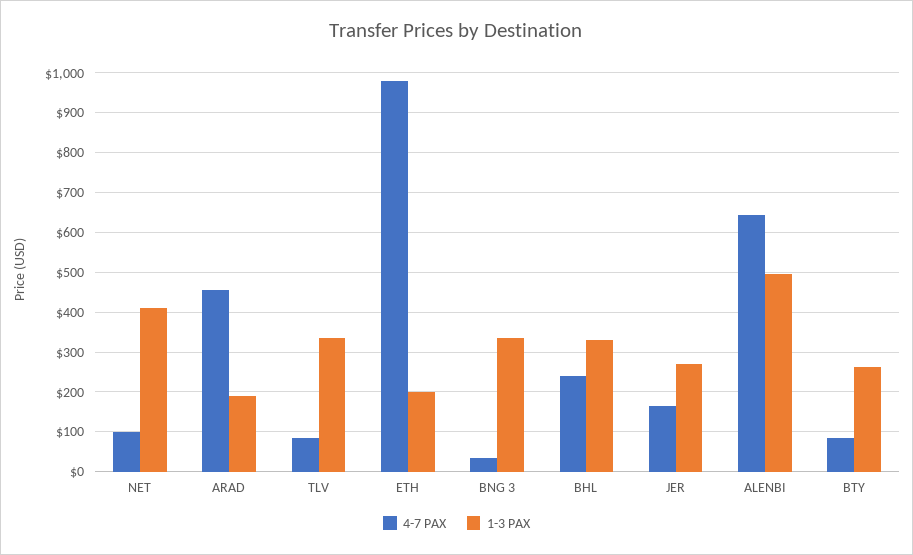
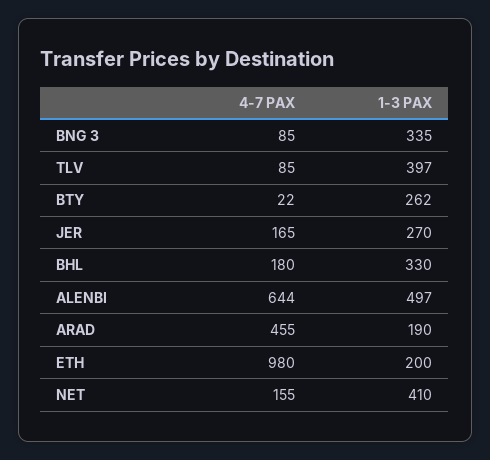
  {
    "4-7 PAX": {
-     "NET": 100,
+     "NET": 155,
      "ARAD": 455,
      "TLV": 85,
      "ETH": 980,
-     "BNG 3": 40,
+     "BNG 3": 85,
-     "BHL": 240,
+     "BHL": 180,
      "JER": 165,
      "ALENBI": 644,
-     "BTY": 80
+     "BTY": 22
    },
    "1-3 PAX": {
      "NET": 410,
      "ARAD": 190,
-     "TLV": 340,
+     "TLV": 397,
      "ETH": 200,
      "BNG 3": 335,
      "BHL": 330,
      "JER": 270,
      "ALENBI": 497,
      "BTY": 262
    }
  }

